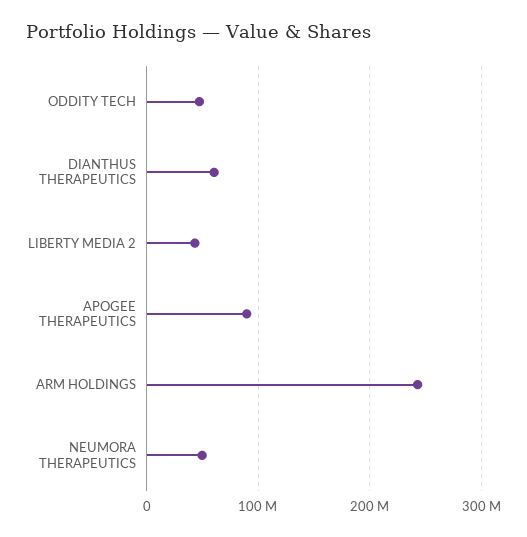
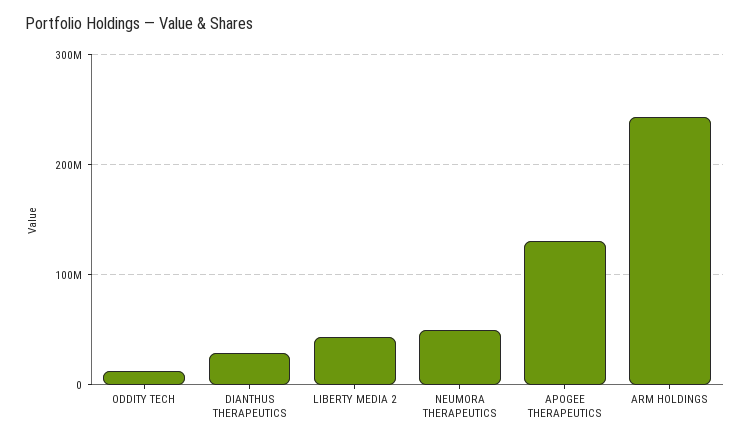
  {
-   "ODDITY TECH": 50000000,
+   "ODDITY TECH": 10000000,
-   "DIANTHUS THERAPEUTICS": 60000000,
+   "DIANTHUS THERAPEUTICS": 30000000,
    "LIBERTY MEDIA 2": 40000000,
-   "APOGEE THERAPEUTICS": 90000000,
+   "APOGEE THERAPEUTICS": 130000000,
    "ARM HOLDINGS": 240000000,
    "NEUMORA THERAPEUTICS": 50000000
  }

